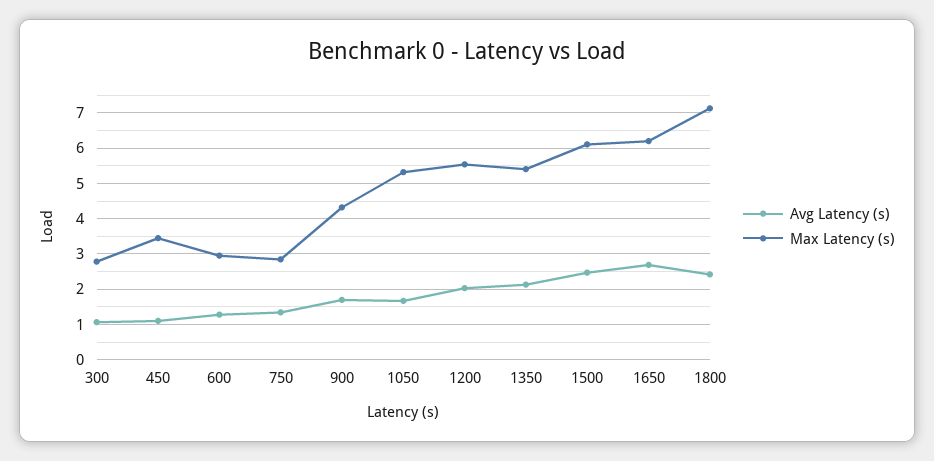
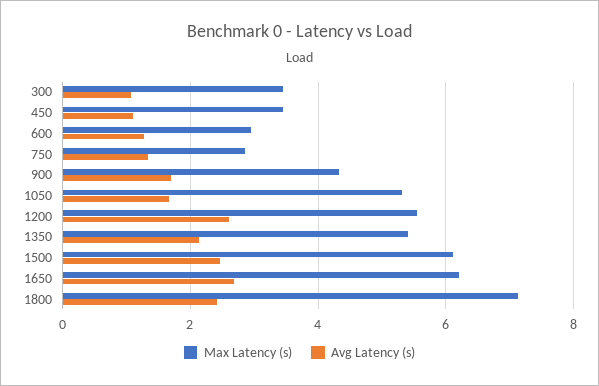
  {
    "Avg Latency (s)": {
      "300": 1,
      "450": 1.2,
      "600": 1.2,
      "750": 1.4,
      "900": 1.8,
      "1050": 1.6,
-     "1200": 2,
+     "1200": 2.6,
      "1350": 2.2,
      "1500": 2.4,
      "1650": 2.6,
      "1800": 2.4
    },
    "Max Latency (s)": {
-     "300": 2.8,
+     "300": 3.4,
      "450": 3.4,
      "600": 3,
      "750": 2.8,
      "900": 4.4,
      "1050": 5.4,
      "1200": 5.6,
      "1350": 5.4,
      "1500": 6.2,
      "1650": 6.2,
      "1800": 7.2
    }
  }

